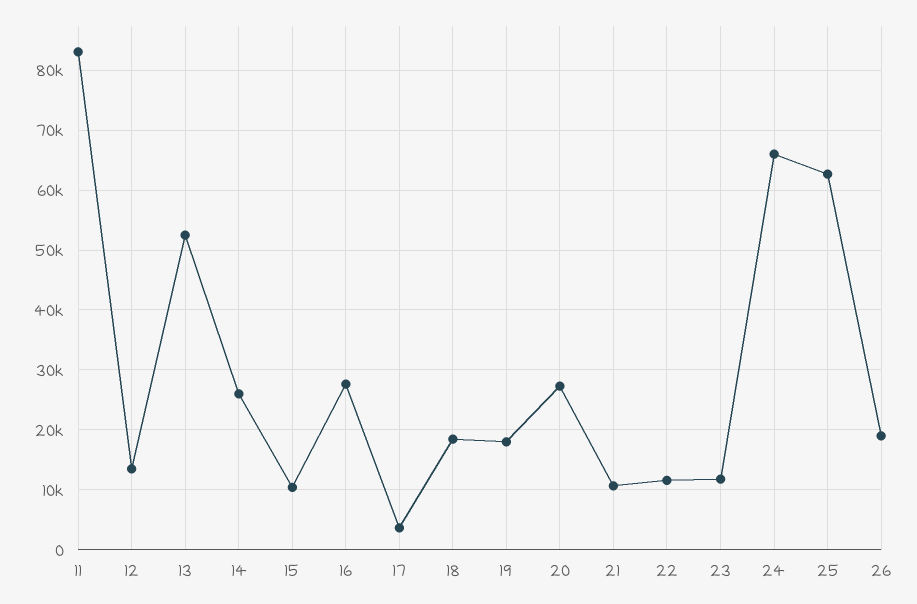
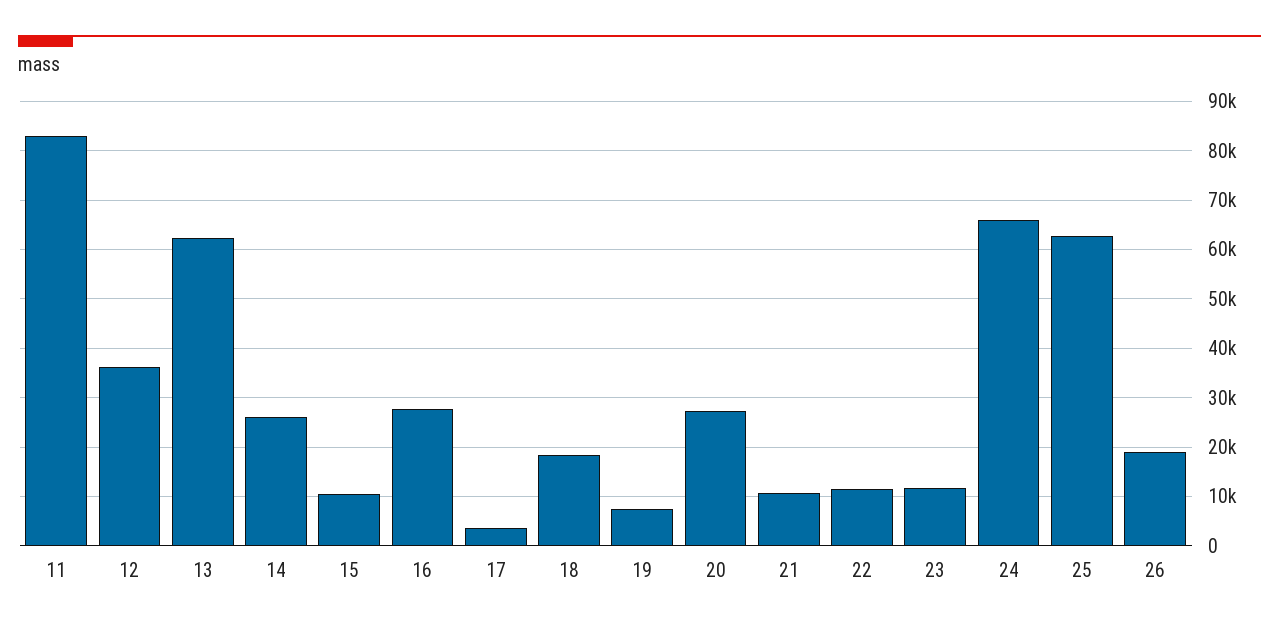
  {
    "11": 84000,
-   "12": 14000,
+   "12": 36000,
-   "13": 52000,
+   "13": 62000,
    "14": 26000,
    "15": 10000,
    "16": 28000,
    "17": 4000,
    "18": 18000,
-   "19": 18000,
+   "19": 8000,
    "20": 28000,
    "21": 10000,
    "22": 12000,
    "23": 12000,
    "24": 66000,
    "25": 62000,
    "26": 20000
  }

